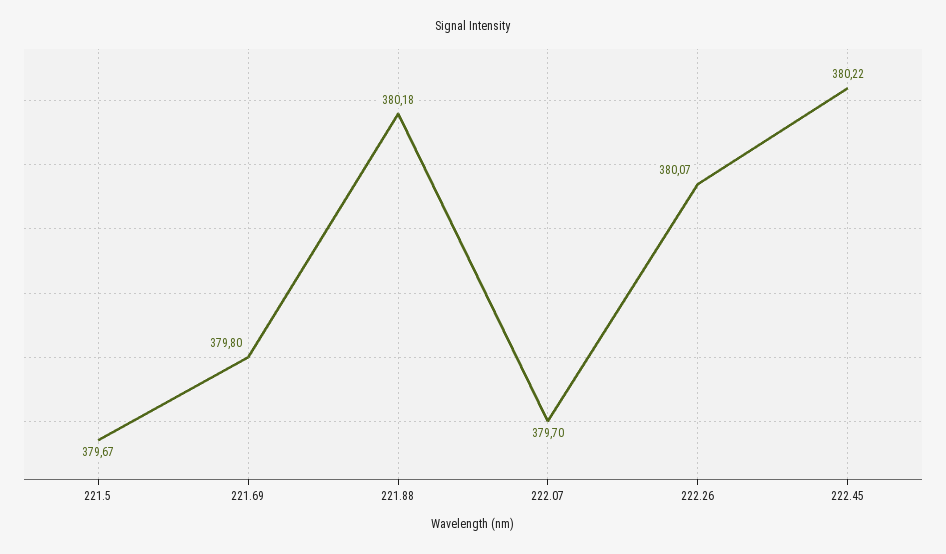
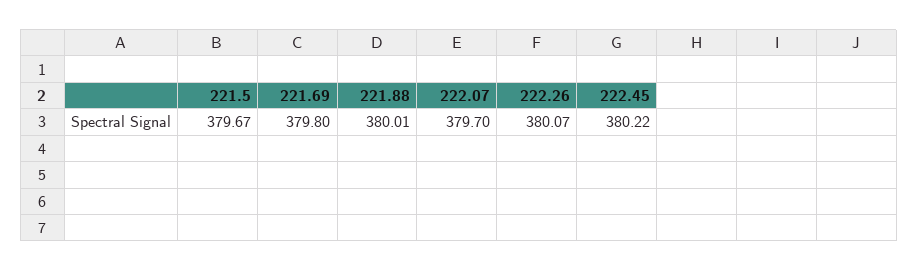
  {
    "221.5": 379.67,
    "221.69": 379.8,
-   "221.88": 380.18,
+   "221.88": 380.01,
    "222.07": 379.7,
    "222.26": 380.07,
    "222.45": 380.22
  }

